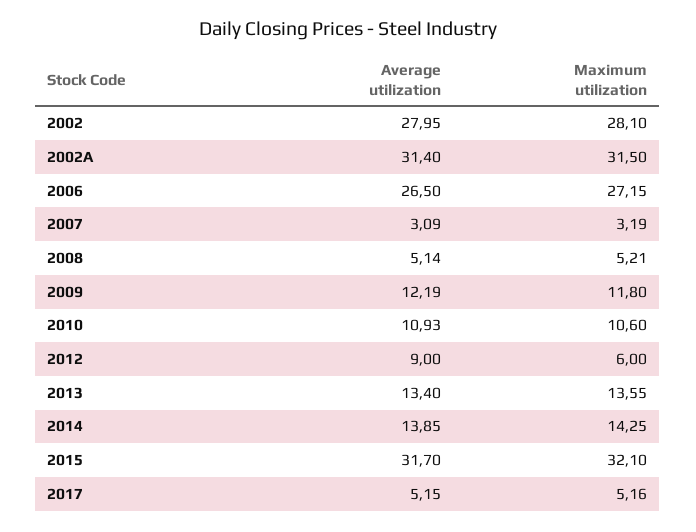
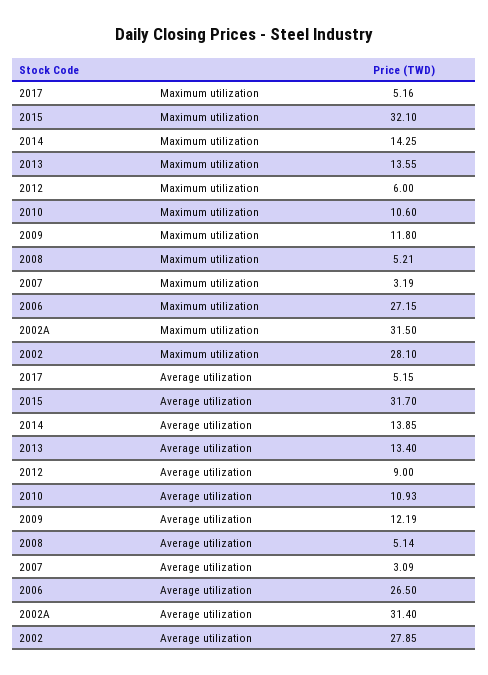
  {
    "Average utilization": {
-     "2002": 27.95,
+     "2002": 27.85,
      "2002A": 31.4,
      "2006": 26.5,
      "2007": 3.09,
      "2008": 5.14,
      "2009": 12.19,
      "2010": 10.93,
      "2012": 9,
      "2013": 13.4,
      "2014": 13.85,
      "2015": 31.7,
      "2017": 5.15
    },
    "Maximum utilization": {
      "2002": 28.1,
      "2002A": 31.5,
      "2006": 27.15,
      "2007": 3.19,
      "2008": 5.21,
      "2009": 11.8,
      "2010": 10.6,
      "2012": 6,
      "2013": 13.55,
      "2014": 14.25,
      "2015": 32.1,
      "2017": 5.16
    }
  }

